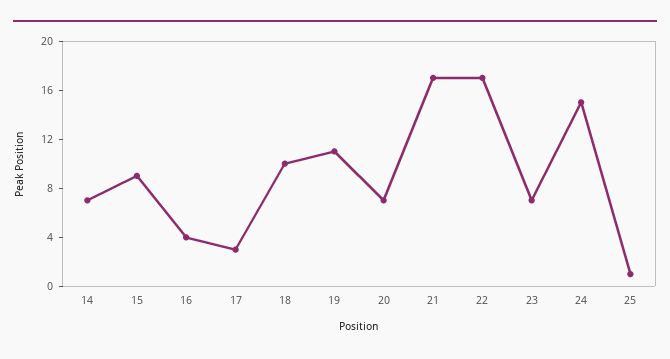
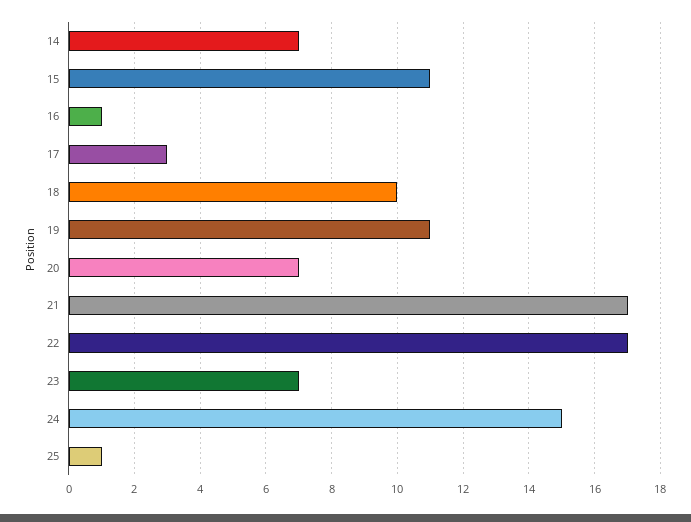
  {
    "14": 7,
-   "15": 9,
+   "15": 11,
-   "16": 4,
+   "16": 1,
    "17": 3,
    "18": 10,
    "19": 11,
    "20": 7,
    "21": 17,
    "22": 17,
    "23": 7,
    "24": 15,
    "25": 1
  }

